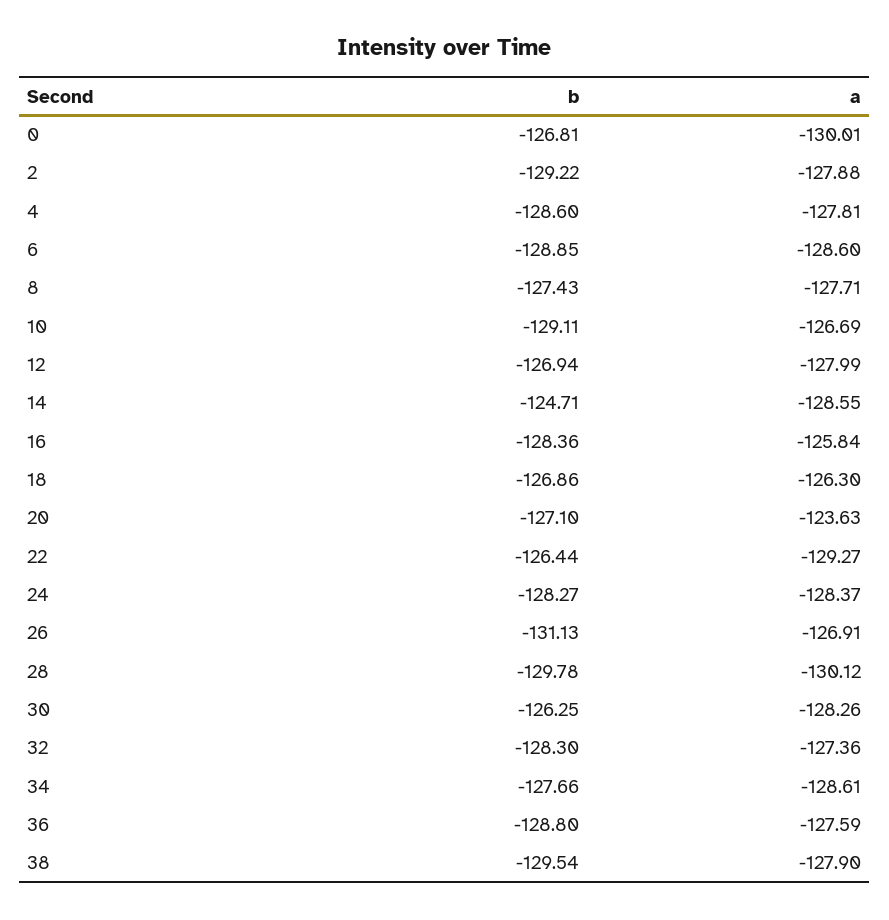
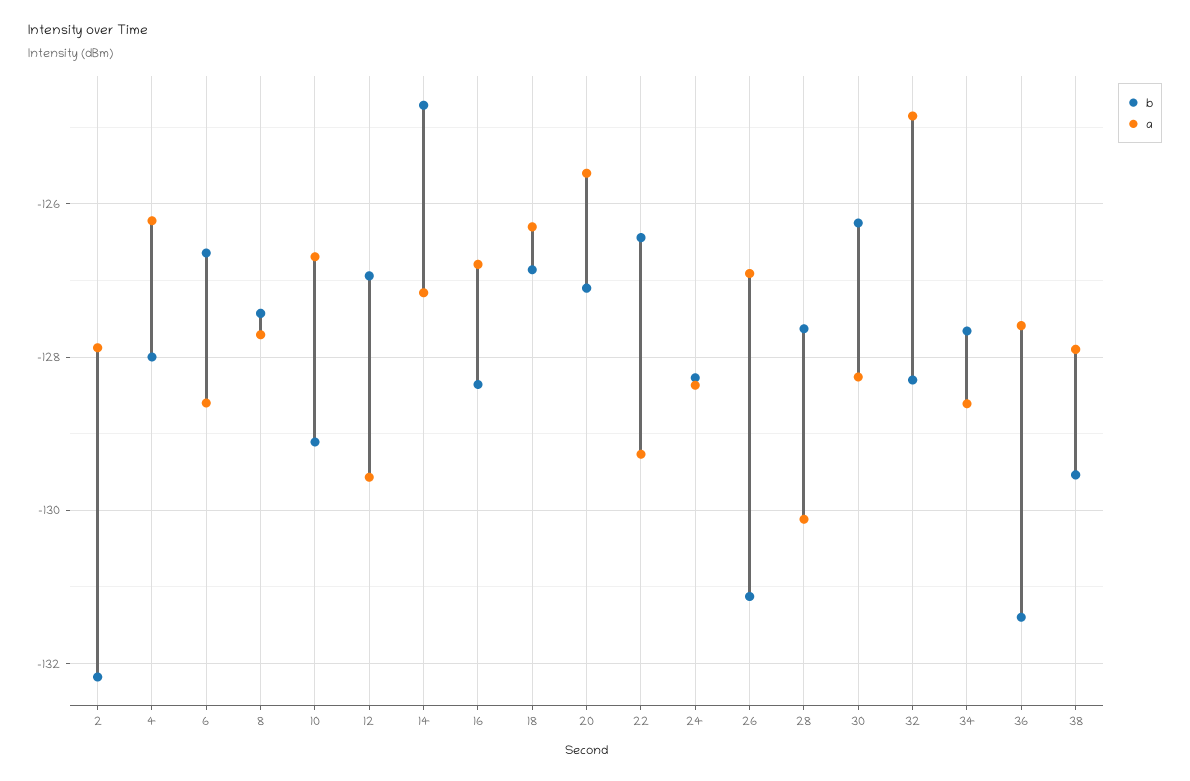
  {
    "b": {
-     "0": -126.81,
-     "2": -129.22,
+     "2": -132.2,
-     "4": -128.6,
+     "4": -128,
-     "6": -128.85,
+     "6": -126.6,
      "8": -127.43,
      "10": -129.11,
      "12": -126.94,
      "14": -124.71,
      "16": -128.36,
      "18": -126.86,
      "20": -127.1,
      "22": -126.44,
      "24": -128.27,
      "26": -131.13,
-     "28": -129.78,
+     "28": -127.6,
      "30": -126.25,
      "32": -128.3,
      "34": -127.66,
-     "36": -128.8,
+     "36": -131.4,
      "38": -129.54
    },
    "a": {
-     "0": -130.01,
      "2": -127.88,
-     "4": -127.81,
+     "4": -126.2,
      "6": -128.6,
      "8": -127.71,
      "10": -126.69,
-     "12": -127.99,
+     "12": -129.6,
-     "14": -128.55,
+     "14": -127.2,
-     "16": -125.84,
+     "16": -126.8,
      "18": -126.3,
-     "20": -123.63,
+     "20": -125.6,
      "22": -129.27,
      "24": -128.37,
      "26": -126.91,
      "28": -130.12,
      "30": -128.26,
-     "32": -127.36,
+     "32": -124.8,
      "34": -128.61,
      "36": -127.59,
      "38": -127.9
    }
  }

